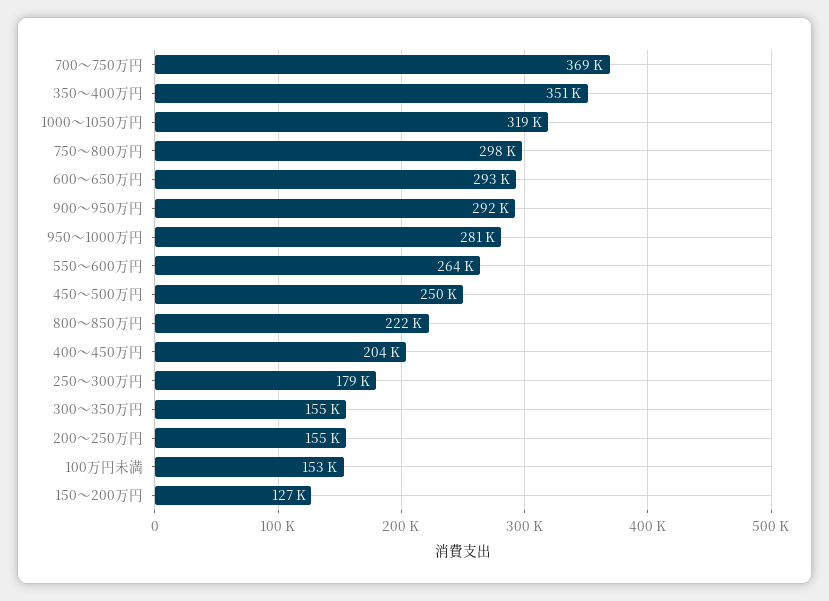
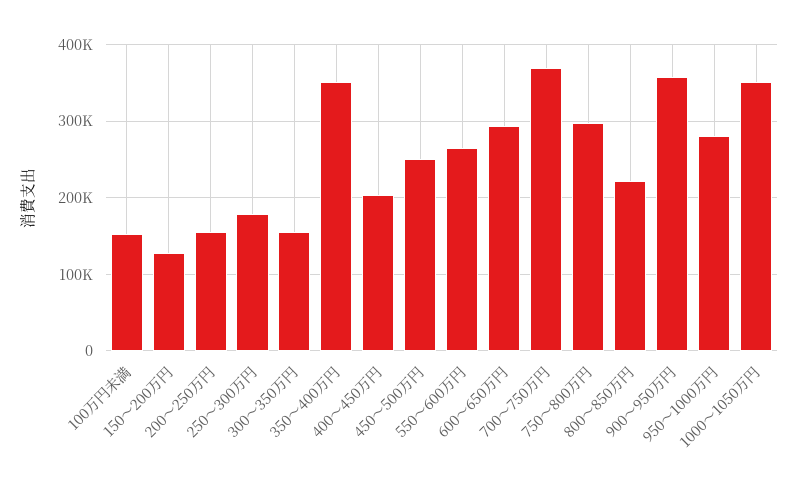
  {
    "700～750万円": 369000,
    "350～400万円": 351000,
-   "1000～1050万円": 319000,
+   "1000～1050万円": 350000,
    "750～800万円": 298000,
    "600～650万円": 293000,
-   "900～950万円": 292000,
+   "900～950万円": 360000,
    "950～1000万円": 281000,
    "550～600万円": 264000,
    "450～500万円": 250000,
    "800～850万円": 222000,
    "400～450万円": 204000,
    "250～300万円": 179000,
    "300～350万円": 155000,
    "200～250万円": 155000,
    "100万円未満": 153000,
    "150～200万円": 127000
  }

